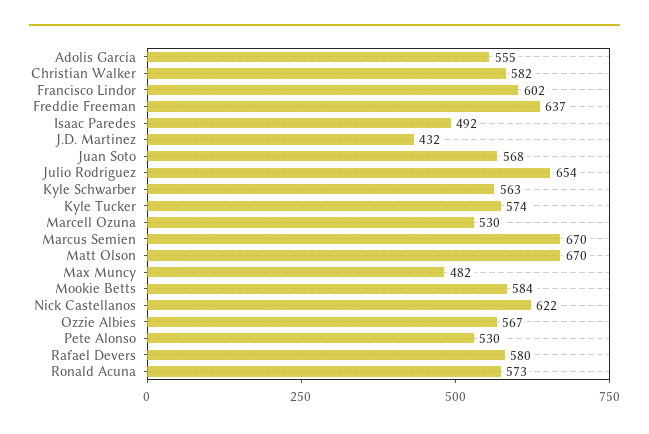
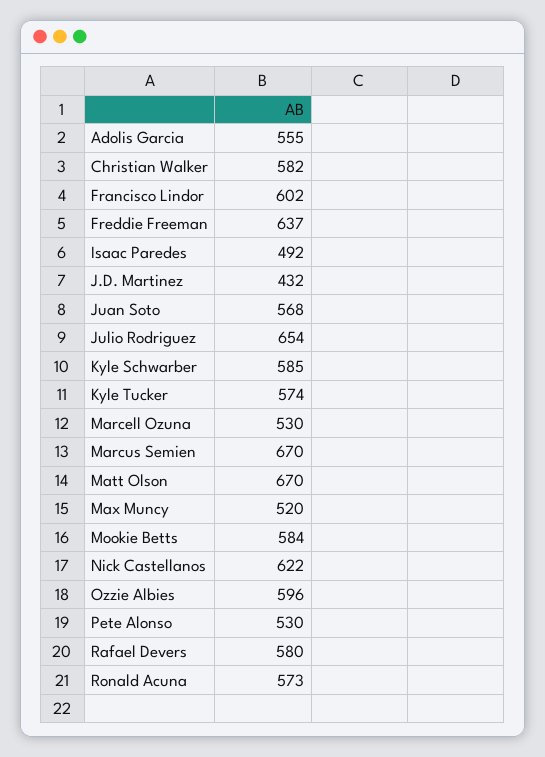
  {
    "Adolis Garcia": 555,
    "Christian Walker": 582,
    "Francisco Lindor": 602,
    "Freddie Freeman": 637,
    "Isaac Paredes": 492,
    "J.D. Martinez": 432,
    "Juan Soto": 568,
    "Julio Rodriguez": 654,
-   "Kyle Schwarber": 563,
+   "Kyle Schwarber": 585,
    "Kyle Tucker": 574,
    "Marcell Ozuna": 530,
    "Marcus Semien": 670,
    "Matt Olson": 670,
-   "Max Muncy": 482,
+   "Max Muncy": 520,
    "Mookie Betts": 584,
    "Nick Castellanos": 622,
-   "Ozzie Albies": 567,
+   "Ozzie Albies": 596,
    "Pete Alonso": 530,
    "Rafael Devers": 580,
    "Ronald Acuna": 573
  }

